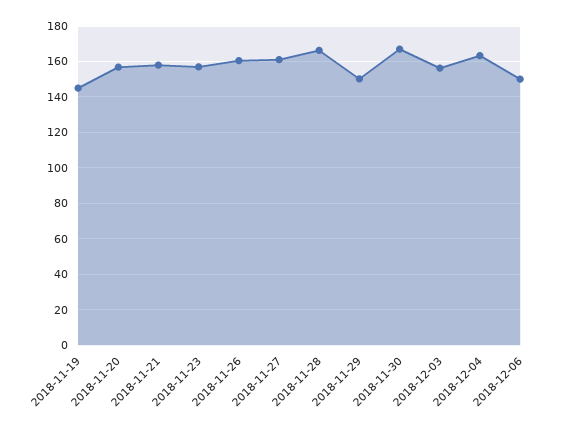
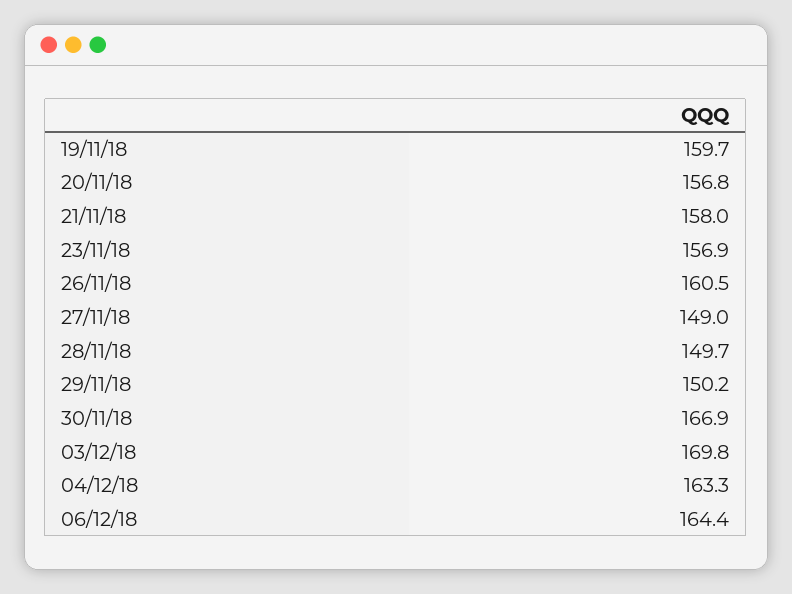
  {
-   "2018-11-19": 145,
+   "2018-11-19": 159.7,
    "2018-11-20": 156.8,
    "2018-11-21": 158,
    "2018-11-23": 156.9,
    "2018-11-26": 160.5,
-   "2018-11-27": 160,
+   "2018-11-27": 149,
-   "2018-11-28": 165,
+   "2018-11-28": 149.7,
    "2018-11-29": 150.2,
    "2018-11-30": 166.9,
-   "2018-12-03": 155,
+   "2018-12-03": 169.8,
    "2018-12-04": 163.3,
-   "2018-12-06": 150
+   "2018-12-06": 164.4
  }

